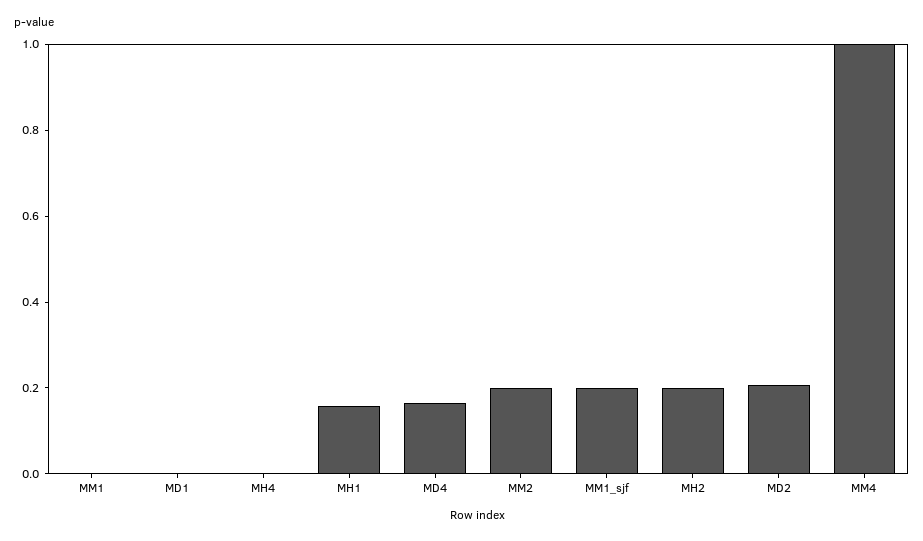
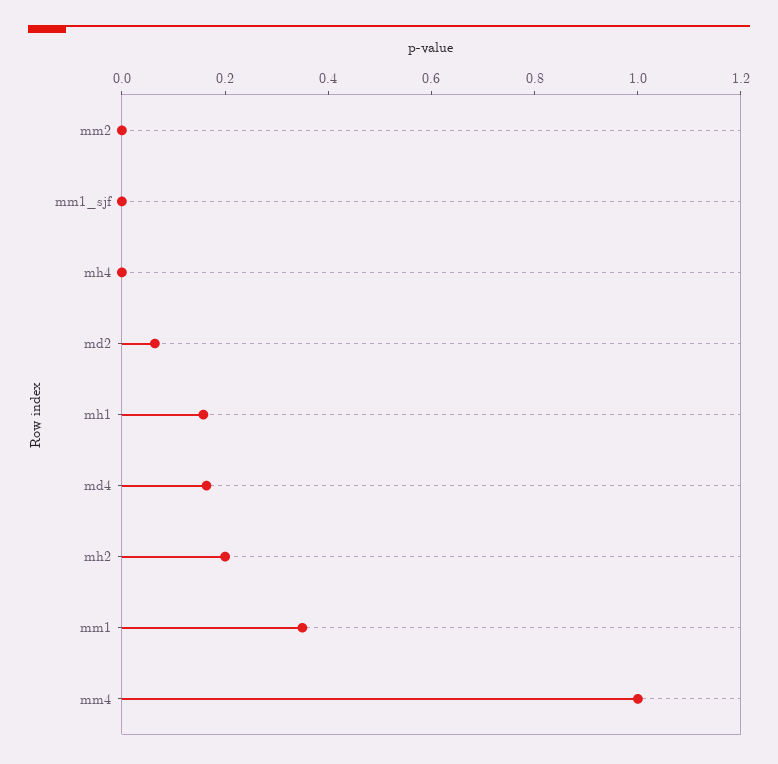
  {
-   "MM1": 0,
+   "MM1": 0.35,
-   "MD1": 0,
    "MH4": 0,
    "MH1": 0.15,
    "MD4": 0.15,
-   "MM2": 0.2,
+   "MM2": 0,
-   "MM1_sjf": 0.2,
+   "MM1_sjf": 0,
    "MH2": 0.2,
-   "MD2": 0.2,
+   "MD2": 0.05,
    "MM4": 1
  }

